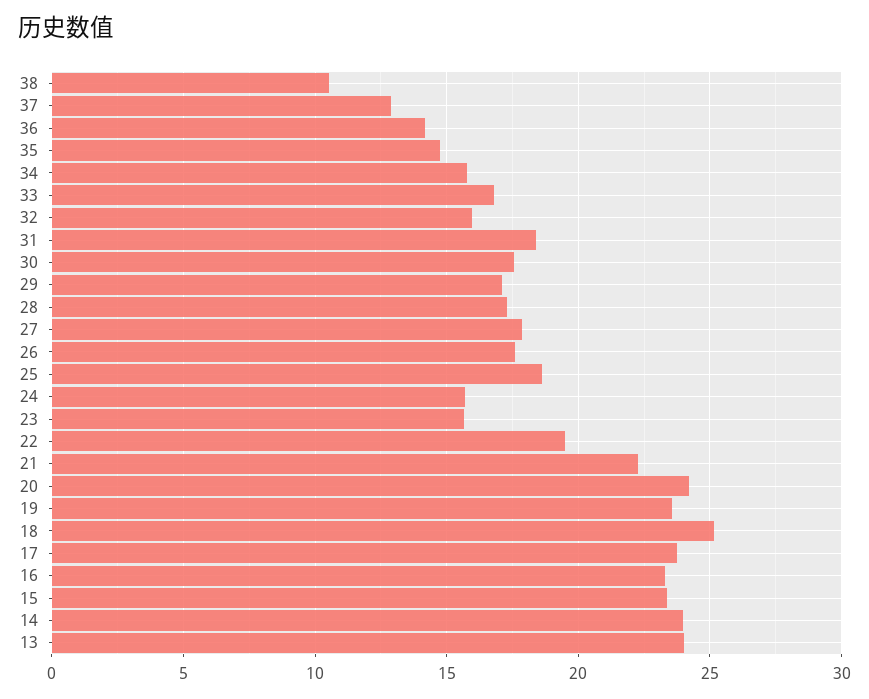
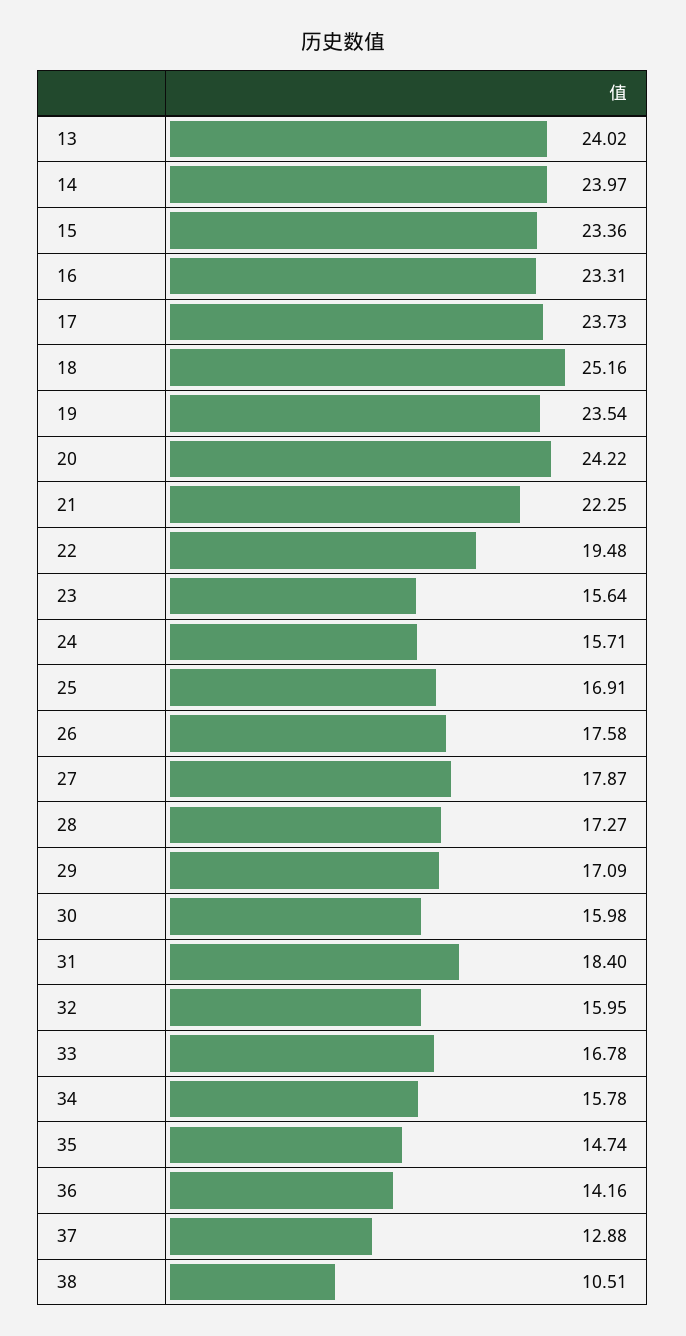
  {
    "38": 10.51,
    "37": 12.88,
    "36": 14.16,
    "35": 14.74,
    "34": 15.78,
    "33": 16.78,
    "32": 15.95,
    "31": 18.4,
-   "30": 17.5,
+   "30": 15.98,
    "29": 17.09,
    "28": 17.27,
    "27": 17.87,
    "26": 17.58,
-   "25": 18.5,
+   "25": 16.91,
    "24": 15.71,
    "23": 15.64,
    "22": 19.48,
    "21": 22.25,
    "20": 24.22,
    "19": 23.54,
    "18": 25.16,
    "17": 23.73,
    "16": 23.31,
    "15": 23.36,
    "14": 23.97,
    "13": 24.02
  }

